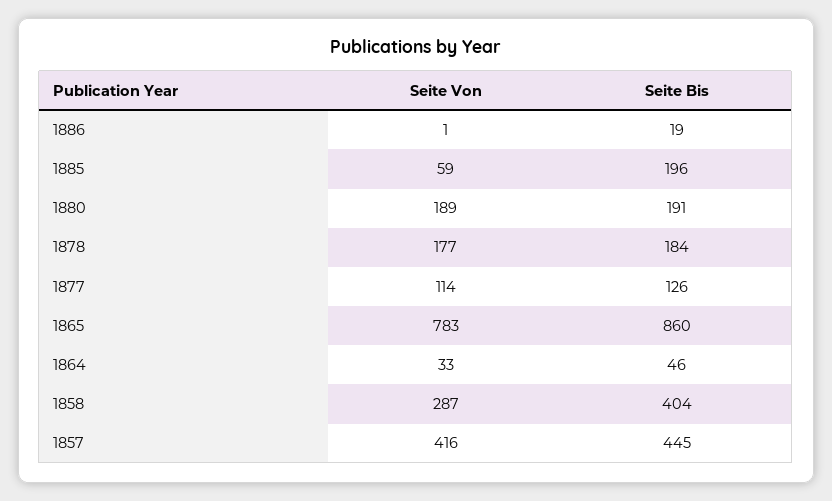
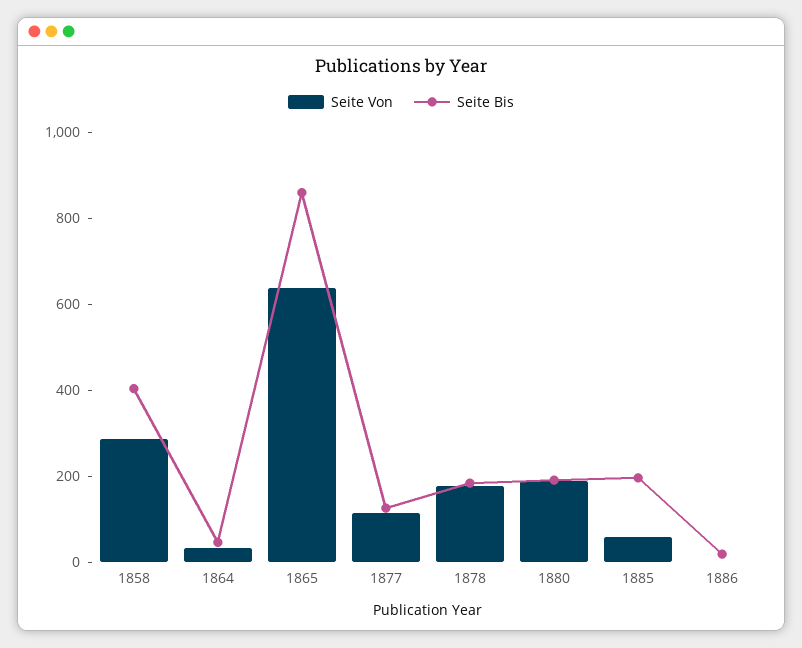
  {
    "Seite Von": {
      "1886": 1,
      "1885": 59,
      "1880": 189,
      "1878": 177,
      "1877": 114,
-     "1865": 783,
+     "1865": 650,
      "1864": 33,
-     "1858": 287,
+     "1858": 287
-     "1857": 416
    },
    "Seite Bis": {
      "1886": 19,
      "1885": 196,
      "1880": 191,
      "1878": 184,
      "1877": 126,
      "1865": 860,
      "1864": 46,
-     "1858": 404,
+     "1858": 404
-     "1857": 445
    }
  }

